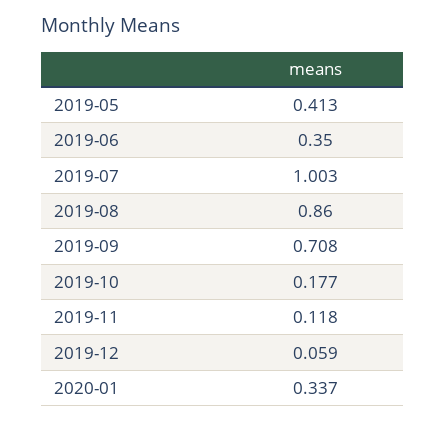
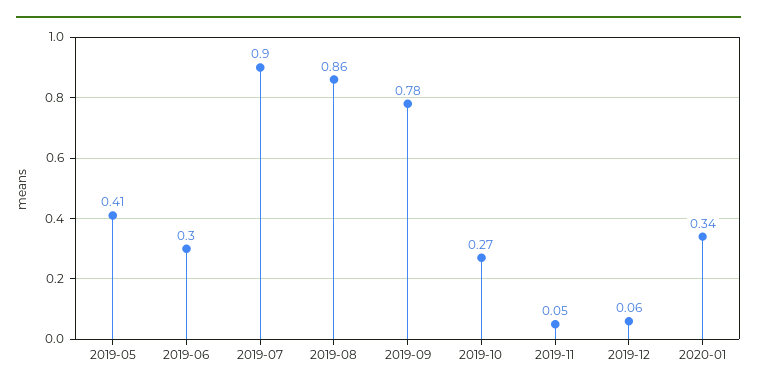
  {
    "2019-05": 0.413,
-   "2019-06": 0.35,
+   "2019-06": 0.3,
-   "2019-07": 1.003,
+   "2019-07": 0.9,
    "2019-08": 0.86,
-   "2019-09": 0.708,
+   "2019-09": 0.78,
-   "2019-10": 0.177,
+   "2019-10": 0.27,
-   "2019-11": 0.118,
+   "2019-11": 0.05,
    "2019-12": 0.059,
    "2020-01": 0.337
  }

